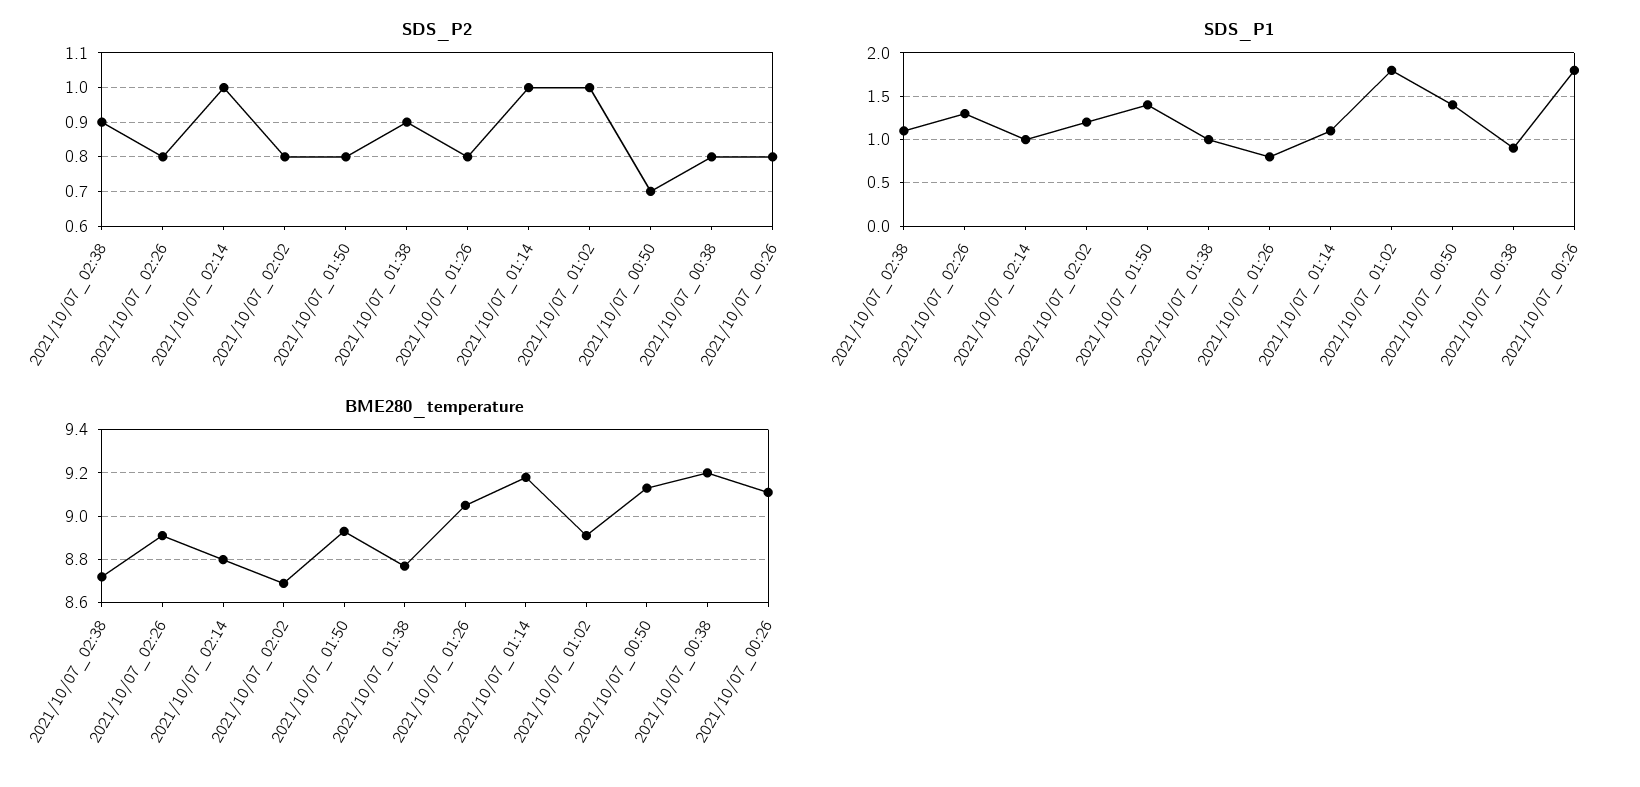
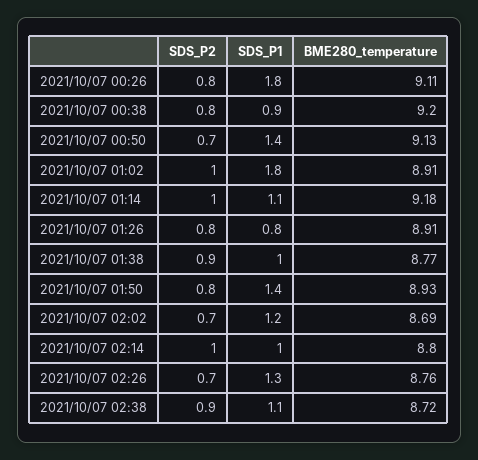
  {
    "SDS_P2": {
      "2021/10/07_02:38": 0.9,
-     "2021/10/07_02:26": 0.8,
+     "2021/10/07_02:26": 0.7,
      "2021/10/07_02:14": 1,
-     "2021/10/07_02:02": 0.8,
+     "2021/10/07_02:02": 0.7,
      "2021/10/07_01:50": 0.8,
      "2021/10/07_01:38": 0.9,
      "2021/10/07_01:26": 0.8,
      "2021/10/07_01:14": 1,
      "2021/10/07_01:02": 1,
      "2021/10/07_00:50": 0.7,
      "2021/10/07_00:38": 0.8,
      "2021/10/07_00:26": 0.8
    },
    "SDS_P1": {
      "2021/10/07_02:38": 1.1,
      "2021/10/07_02:26": 1.3,
      "2021/10/07_02:14": 1,
      "2021/10/07_02:02": 1.2,
      "2021/10/07_01:50": 1.4,
      "2021/10/07_01:38": 1,
      "2021/10/07_01:26": 0.8,
      "2021/10/07_01:14": 1.1,
      "2021/10/07_01:02": 1.8,
      "2021/10/07_00:50": 1.4,
      "2021/10/07_00:38": 0.9,
      "2021/10/07_00:26": 1.8
    },
    "BME280_temperature": {
      "2021/10/07_02:38": 8.72,
-     "2021/10/07_02:26": 8.9,
+     "2021/10/07_02:26": 8.76,
      "2021/10/07_02:14": 8.8,
      "2021/10/07_02:02": 8.69,
      "2021/10/07_01:50": 8.93,
      "2021/10/07_01:38": 8.77,
-     "2021/10/07_01:26": 9.05,
+     "2021/10/07_01:26": 8.91,
      "2021/10/07_01:14": 9.18,
      "2021/10/07_01:02": 8.91,
      "2021/10/07_00:50": 9.13,
      "2021/10/07_00:38": 9.2,
      "2021/10/07_00:26": 9.11
    }
  }

